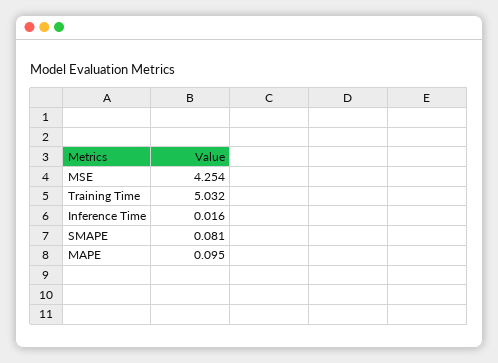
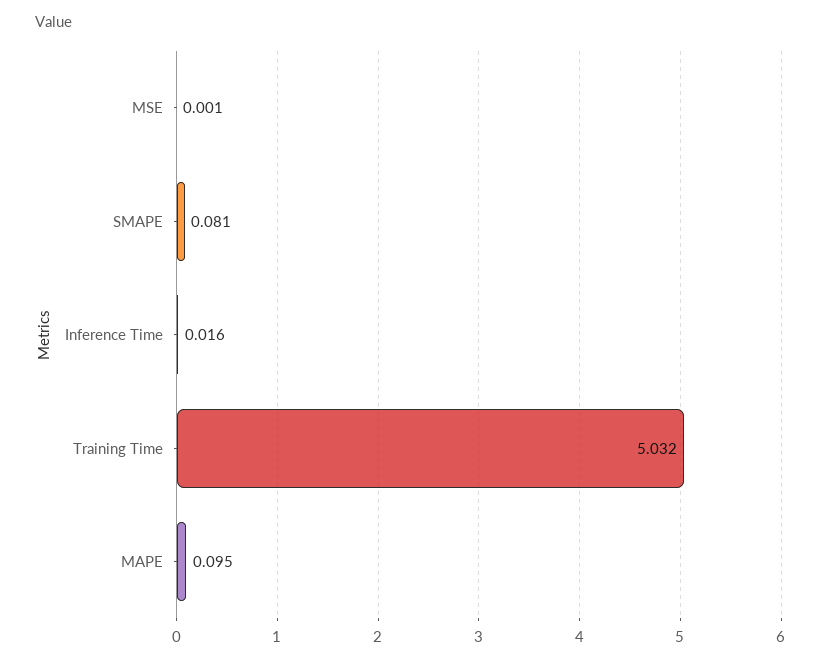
  {
-   "MSE": 4.254,
+   "MSE": 0.001,
    "Training Time": 5.032,
    "Inference Time": 0.016,
    "SMAPE": 0.081,
    "MAPE": 0.095
  }

